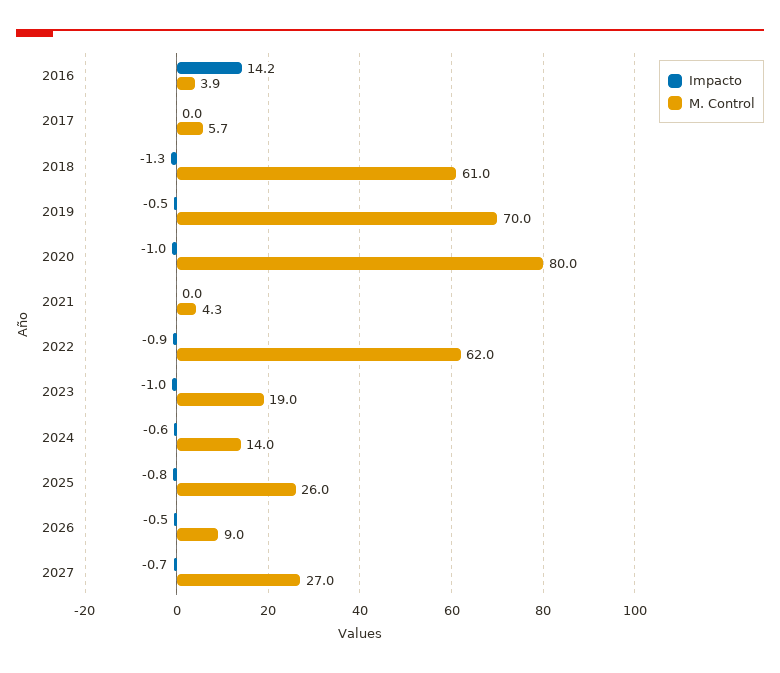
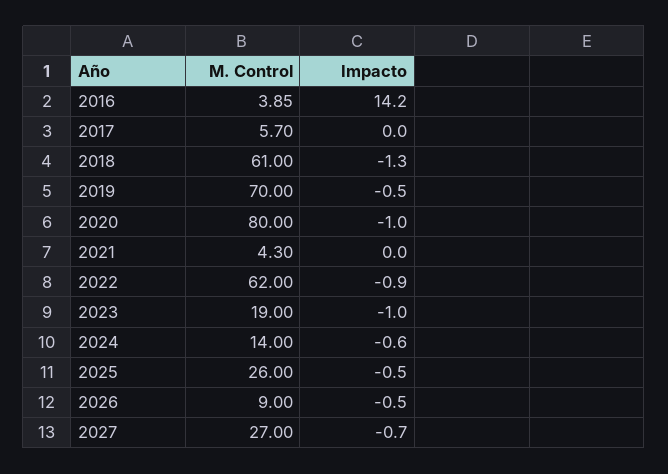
  {
    "Impacto": {
      "2016": 14.2,
      "2017": 0,
      "2018": -1.3,
      "2019": -0.5,
      "2020": -1,
      "2021": 0,
      "2022": -0.9,
      "2023": -1,
      "2024": -0.6,
-     "2025": -0.8,
+     "2025": -0.5,
      "2026": -0.5,
      "2027": -0.7
    },
    "M. Control": {
      "2016": 3.85,
      "2017": 5.7,
      "2018": 61,
      "2019": 70,
      "2020": 80,
      "2021": 4.3,
      "2022": 62,
      "2023": 19,
      "2024": 14,
      "2025": 26,
      "2026": 9,
      "2027": 27
    }
  }

